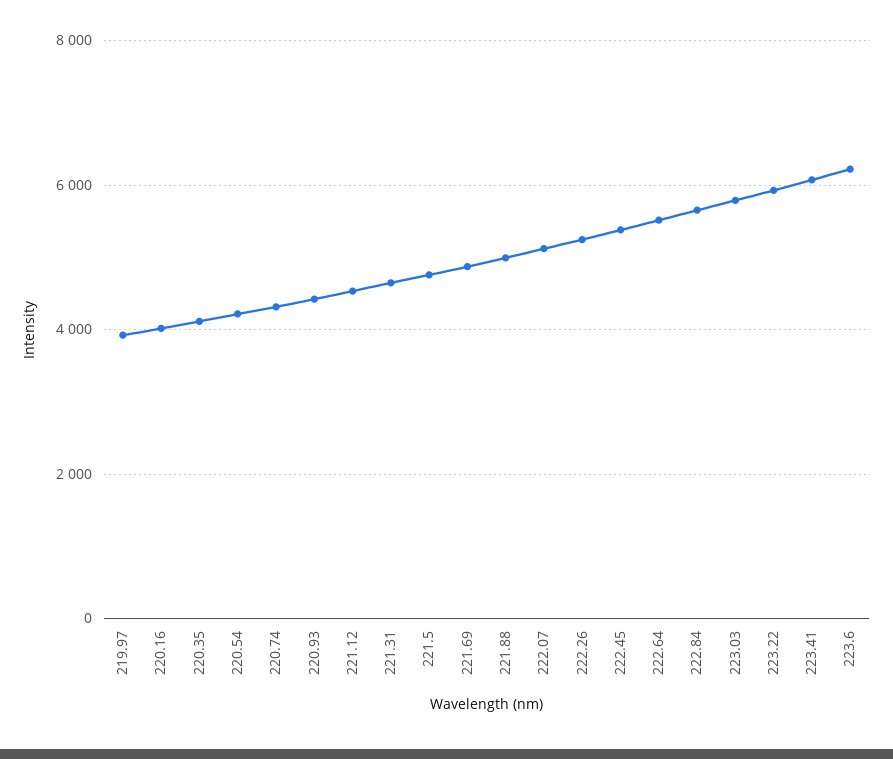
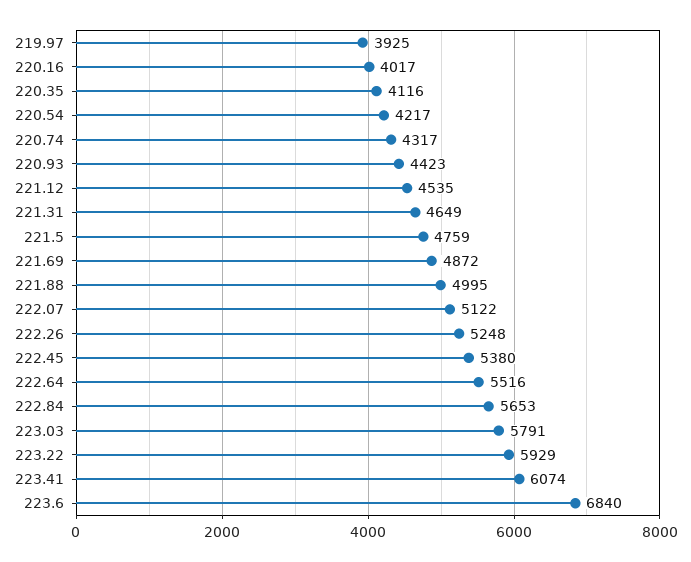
  {
    "219.97": 3925,
    "220.16": 4017,
    "220.35": 4116,
    "220.54": 4217,
    "220.74": 4317,
    "220.93": 4423,
    "221.12": 4535,
    "221.31": 4649,
    "221.5": 4759,
    "221.69": 4872,
    "221.88": 4995,
    "222.07": 5122,
    "222.26": 5248,
    "222.45": 5380,
    "222.64": 5516,
    "222.84": 5653,
    "223.03": 5791,
    "223.22": 5929,
    "223.41": 6074,
-   "223.6": 6200
+   "223.6": 6840
  }

